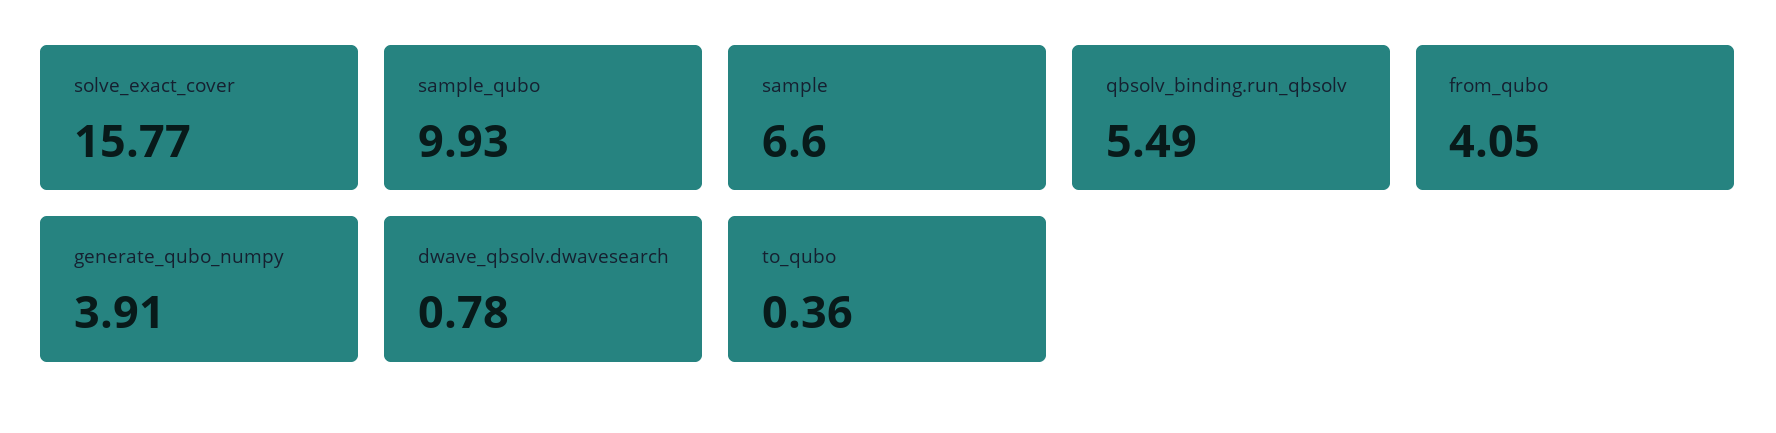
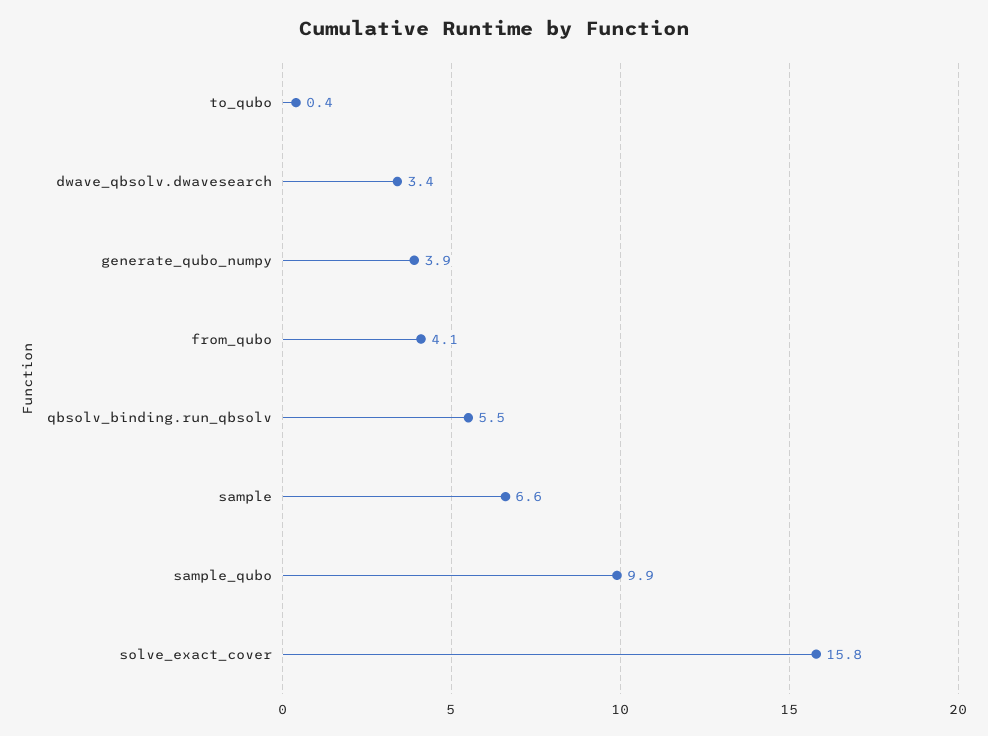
  {
    "solve_exact_cover": 15.77,
    "sample_qubo": 9.93,
    "sample": 6.6,
    "qbsolv_binding.run_qbsolv": 5.49,
    "from_qubo": 4.05,
    "generate_qubo_numpy": 3.91,
-   "dwave_qbsolv.dwavesearch": 0.78,
+   "dwave_qbsolv.dwavesearch": 3.4,
    "to_qubo": 0.36
  }

